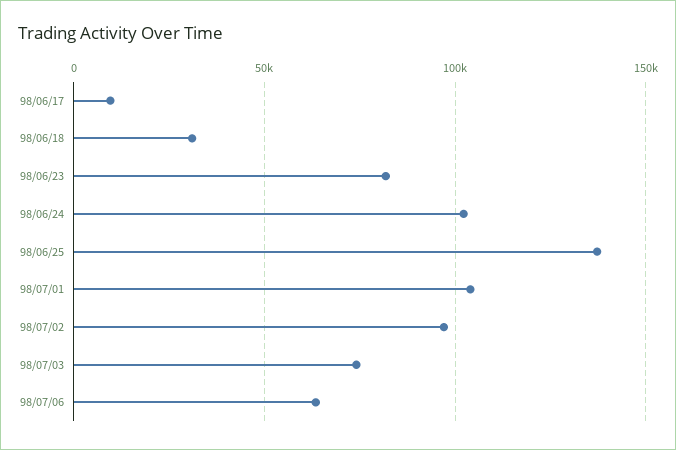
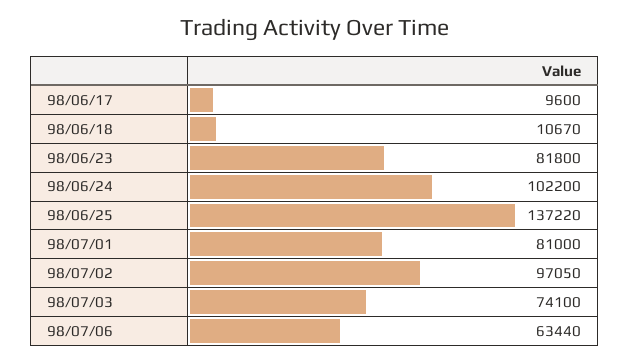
  {
    "98/06/17": 9600,
-   "98/06/18": 30000,
+   "98/06/18": 10670,
    "98/06/23": 81800,
    "98/06/24": 102200,
    "98/06/25": 137220,
-   "98/07/01": 105000,
+   "98/07/01": 81000,
    "98/07/02": 97050,
    "98/07/03": 74100,
    "98/07/06": 63440
  }

